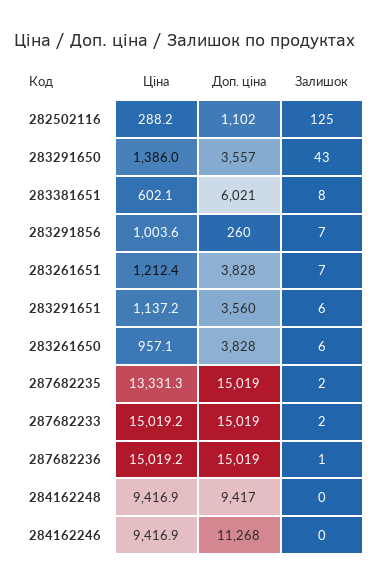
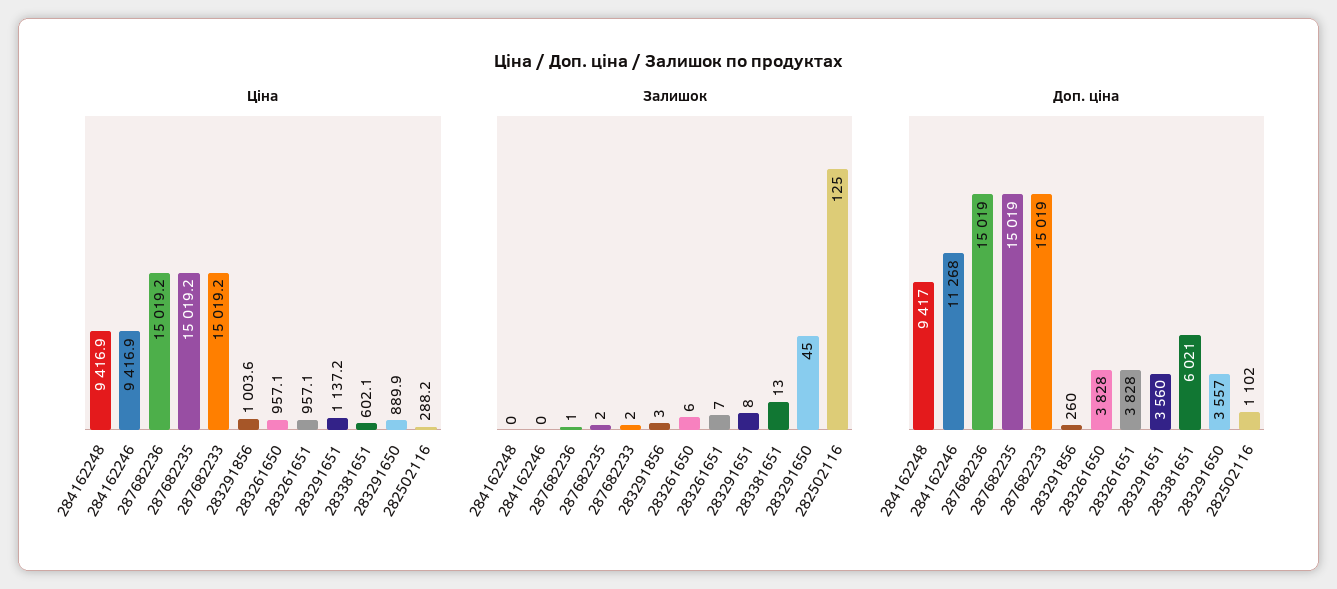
  {
    "Ціна": {
      "282502116": 288.2,
-     "283291650": 1386,
+     "283291650": 889.9,
      "283381651": 602.1,
      "283291856": 1003.6,
-     "283261651": 1212.4,
+     "283261651": 957.1,
      "283291651": 1137.2,
      "283261650": 957.1,
-     "287682235": 13331.3,
+     "287682235": 15019.2,
      "287682233": 15019.2,
      "287682236": 15019.2,
      "284162248": 9416.9,
      "284162246": 9416.9
    },
    "Доп. ціна": {
      "282502116": 1102,
      "283291650": 3557,
      "283381651": 6021,
      "283291856": 260,
      "283261651": 3828,
      "283291651": 3560,
      "283261650": 3828,
      "287682235": 15019,
      "287682233": 15019,
      "287682236": 15019,
      "284162248": 9417,
      "284162246": 11268
    },
    "Залишок": {
      "282502116": 125,
-     "283291650": 43,
+     "283291650": 45,
-     "283381651": 8,
+     "283381651": 13,
-     "283291856": 7,
+     "283291856": 3,
      "283261651": 7,
-     "283291651": 6,
+     "283291651": 8,
      "283261650": 6,
      "287682235": 2,
      "287682233": 2,
      "287682236": 1,
      "284162248": 0,
      "284162246": 0
    }
  }

